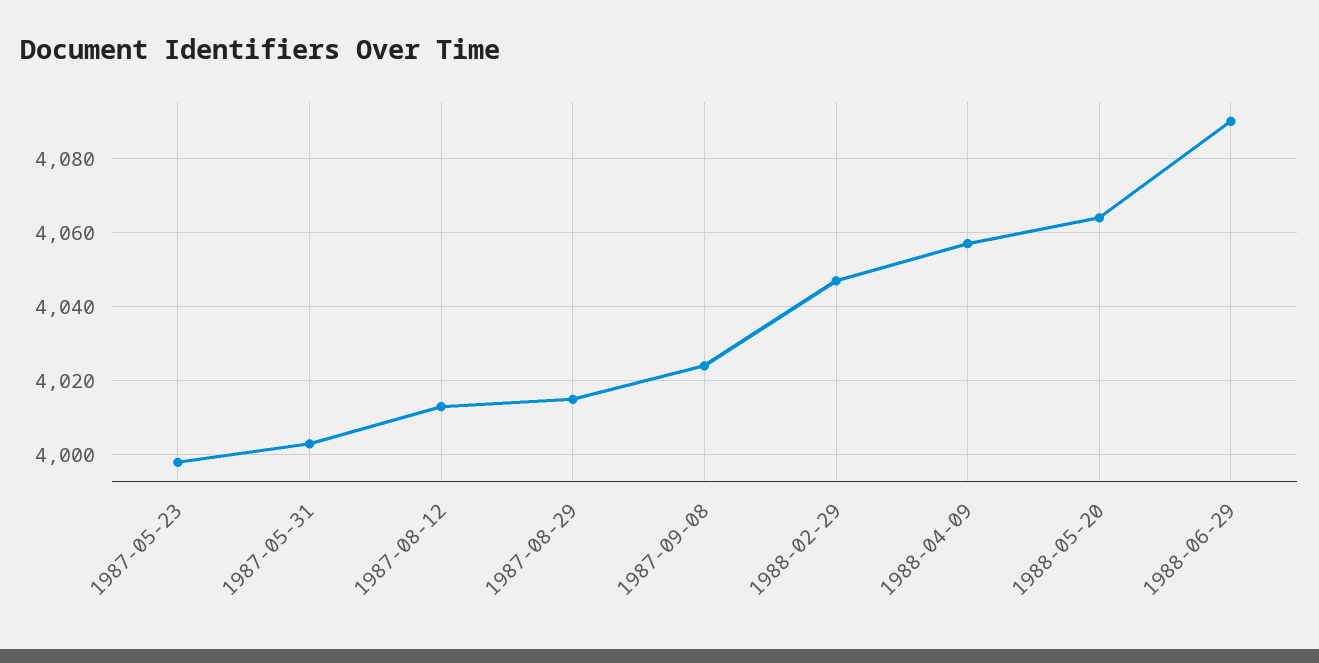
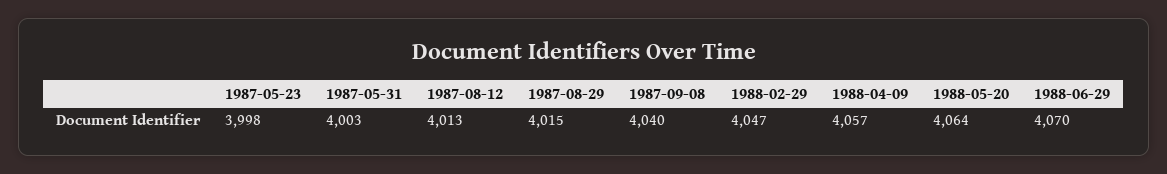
  {
    "1987-05-23": 3998,
    "1987-05-31": 4003,
    "1987-08-12": 4013,
    "1987-08-29": 4015,
-   "1987-09-08": 4025,
+   "1987-09-08": 4040,
    "1988-02-29": 4047,
    "1988-04-09": 4057,
    "1988-05-20": 4064,
-   "1988-06-29": 4090
+   "1988-06-29": 4070
  }

